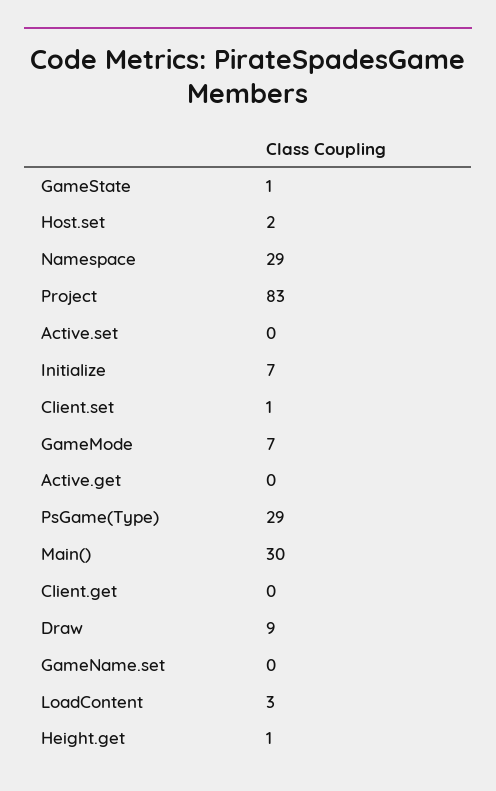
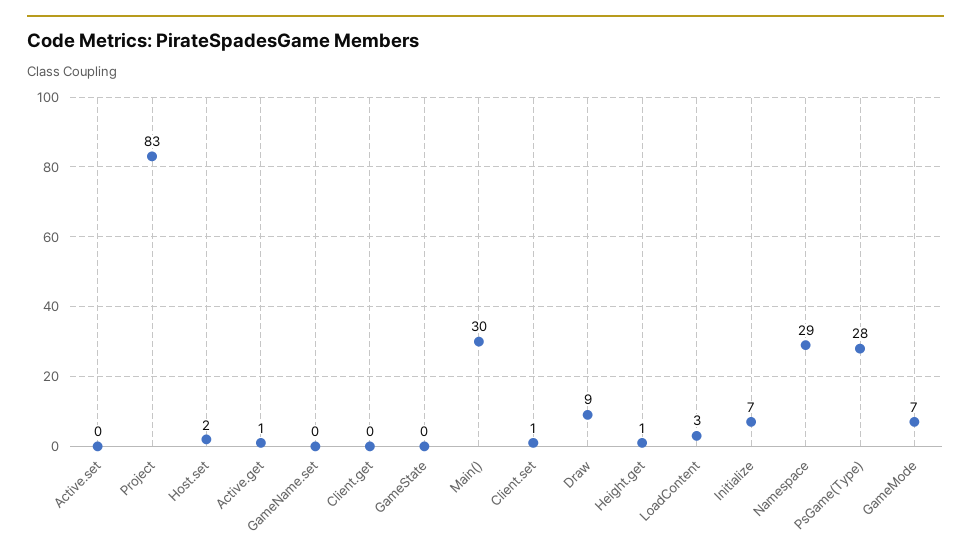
  {
-   "GameState": 1,
+   "GameState": 0,
    "Host.set": 2,
    "Namespace": 29,
    "Project": 83,
    "Active.set": 0,
    "Initialize": 7,
    "Client.set": 1,
    "GameMode": 7,
-   "Active.get": 0,
+   "Active.get": 1,
-   "PsGame(Type)": 29,
+   "PsGame(Type)": 28,
    "Main()": 30,
    "Client.get": 0,
    "Draw": 9,
    "GameName.set": 0,
    "LoadContent": 3,
    "Height.get": 1
  }

